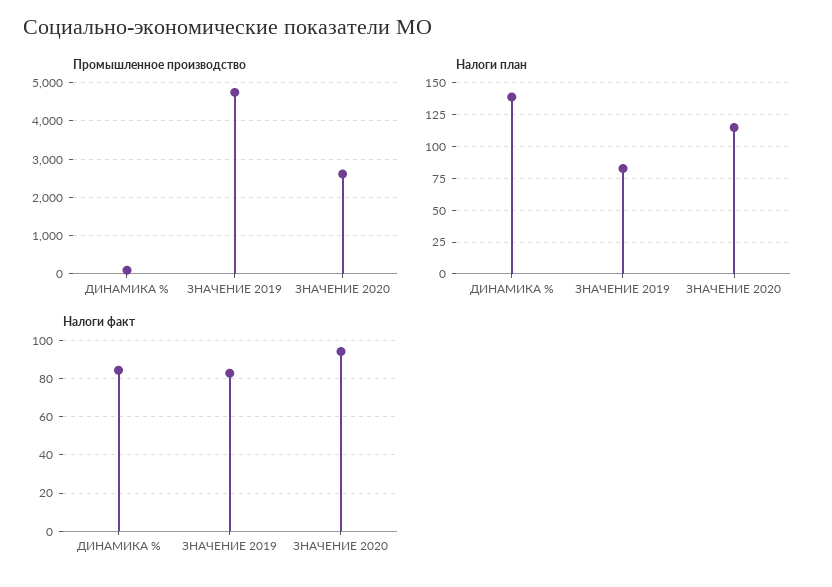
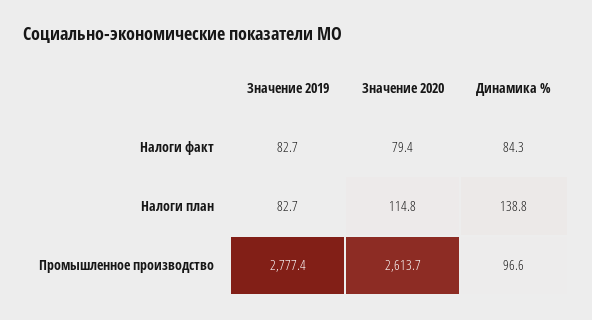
  {
    "Промышленное производство": {
      "ДИНАМИКА %": 96.6,
-     "ЗНАЧЕНИЕ 2019": 4800,
+     "ЗНАЧЕНИЕ 2019": 2777.4,
      "ЗНАЧЕНИЕ 2020": 2613.7
    },
    "Налоги план": {
      "ДИНАМИКА %": 138.8,
      "ЗНАЧЕНИЕ 2019": 82.7,
      "ЗНАЧЕНИЕ 2020": 114.8
    },
    "Налоги факт": {
      "ДИНАМИКА %": 84.3,
      "ЗНАЧЕНИЕ 2019": 82.7,
-     "ЗНАЧЕНИЕ 2020": 95
+     "ЗНАЧЕНИЕ 2020": 79.4
    }
  }

